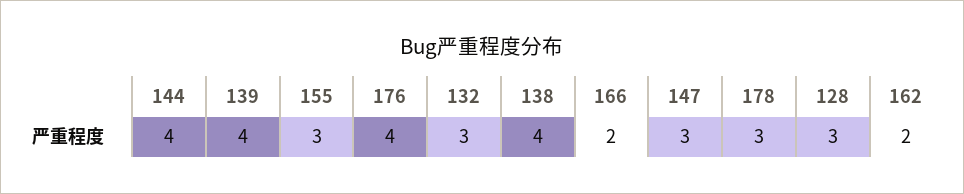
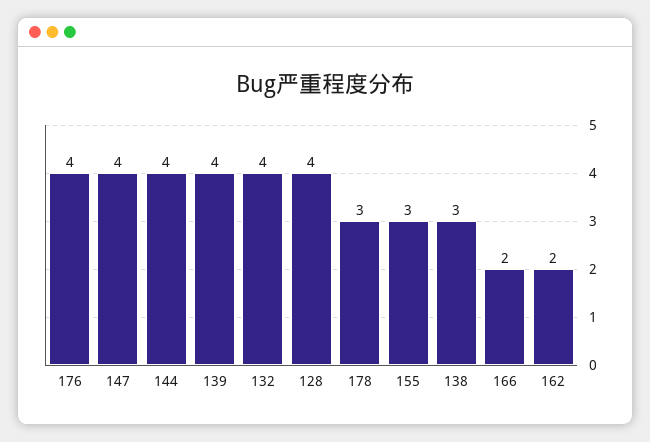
  {
    "144": 4,
    "139": 4,
    "155": 3,
    "176": 4,
-   "132": 3,
+   "132": 4,
-   "138": 4,
+   "138": 3,
    "166": 2,
-   "147": 3,
+   "147": 4,
    "178": 3,
-   "128": 3,
+   "128": 4,
    "162": 2
  }

